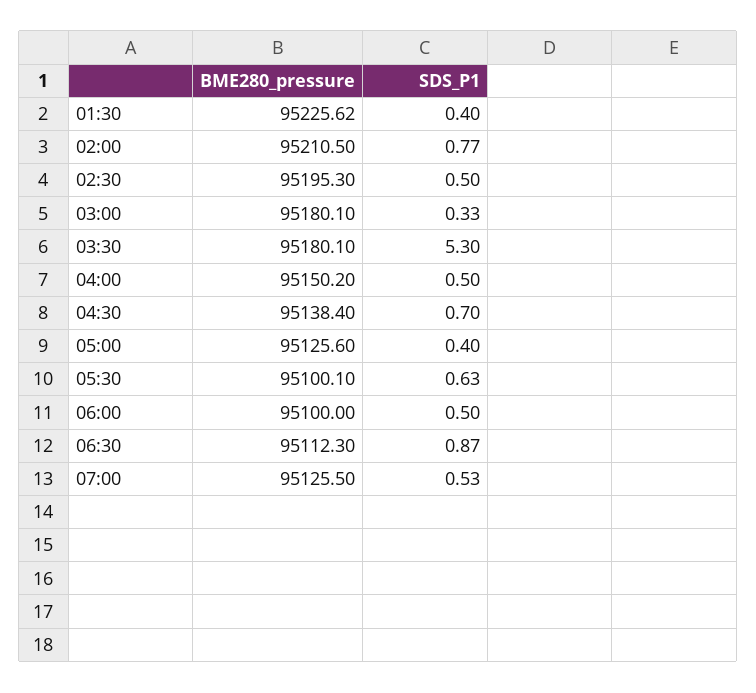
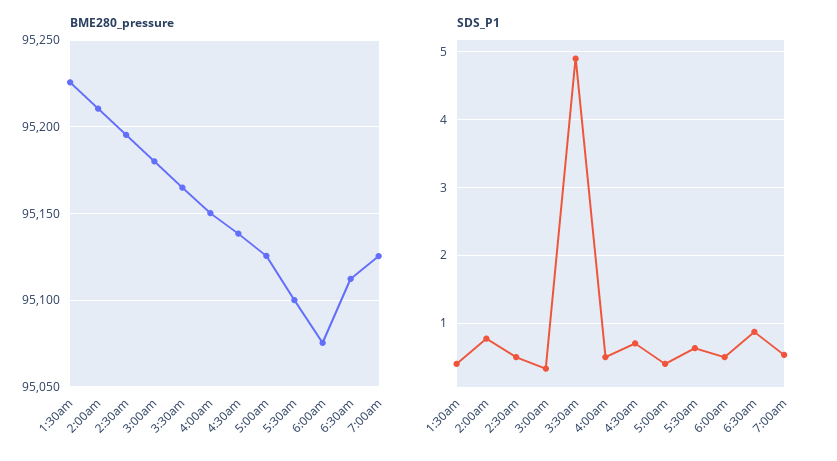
  {
    "BME280_pressure": {
      "01:30": 95225.62,
      "02:00": 95210.5,
      "02:30": 95195.3,
      "03:00": 95180.1,
-     "03:30": 95180.1,
+     "03:30": 95165,
      "04:00": 95150.2,
      "04:30": 95138.4,
      "05:00": 95125.6,
      "05:30": 95100.1,
-     "06:00": 95100,
+     "06:00": 95075,
      "06:30": 95112.3,
      "07:00": 95125.5
    },
    "SDS_P1": {
      "01:30": 0.4,
      "02:00": 0.77,
      "02:30": 0.5,
      "03:00": 0.33,
-     "03:30": 5.3,
+     "03:30": 4.9,
      "04:00": 0.5,
      "04:30": 0.7,
      "05:00": 0.4,
      "05:30": 0.63,
      "06:00": 0.5,
      "06:30": 0.87,
      "07:00": 0.53
    }
  }

